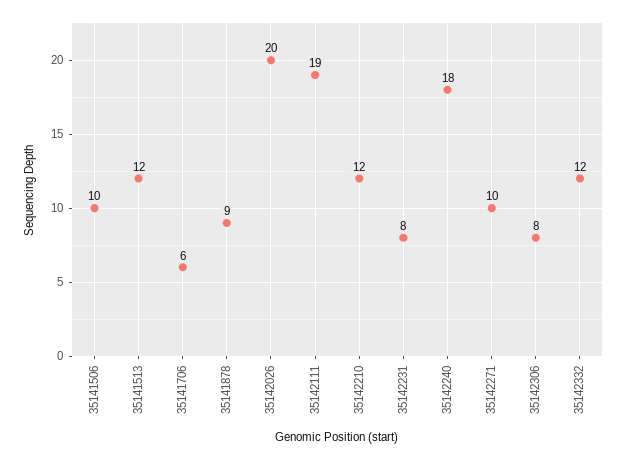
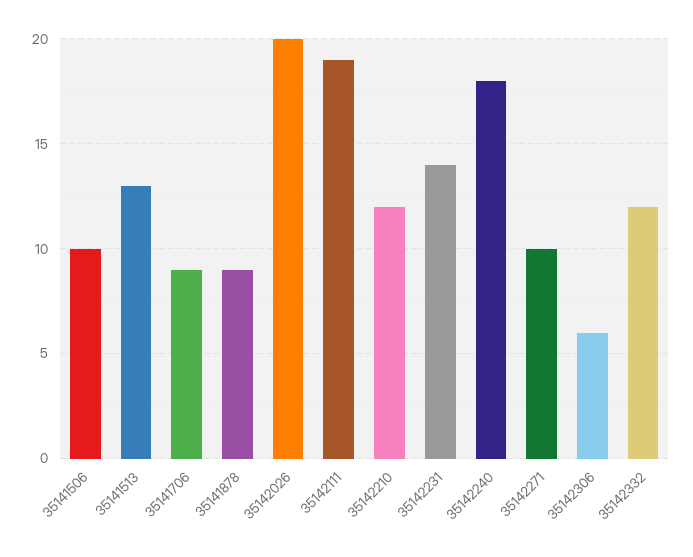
  {
    "35141506": 10,
-   "35141513": 12,
+   "35141513": 13,
-   "35141706": 6,
+   "35141706": 9,
    "35141878": 9,
    "35142026": 20,
    "35142111": 19,
    "35142210": 12,
-   "35142231": 8,
+   "35142231": 14,
    "35142240": 18,
    "35142271": 10,
-   "35142306": 8,
+   "35142306": 6,
    "35142332": 12
  }

